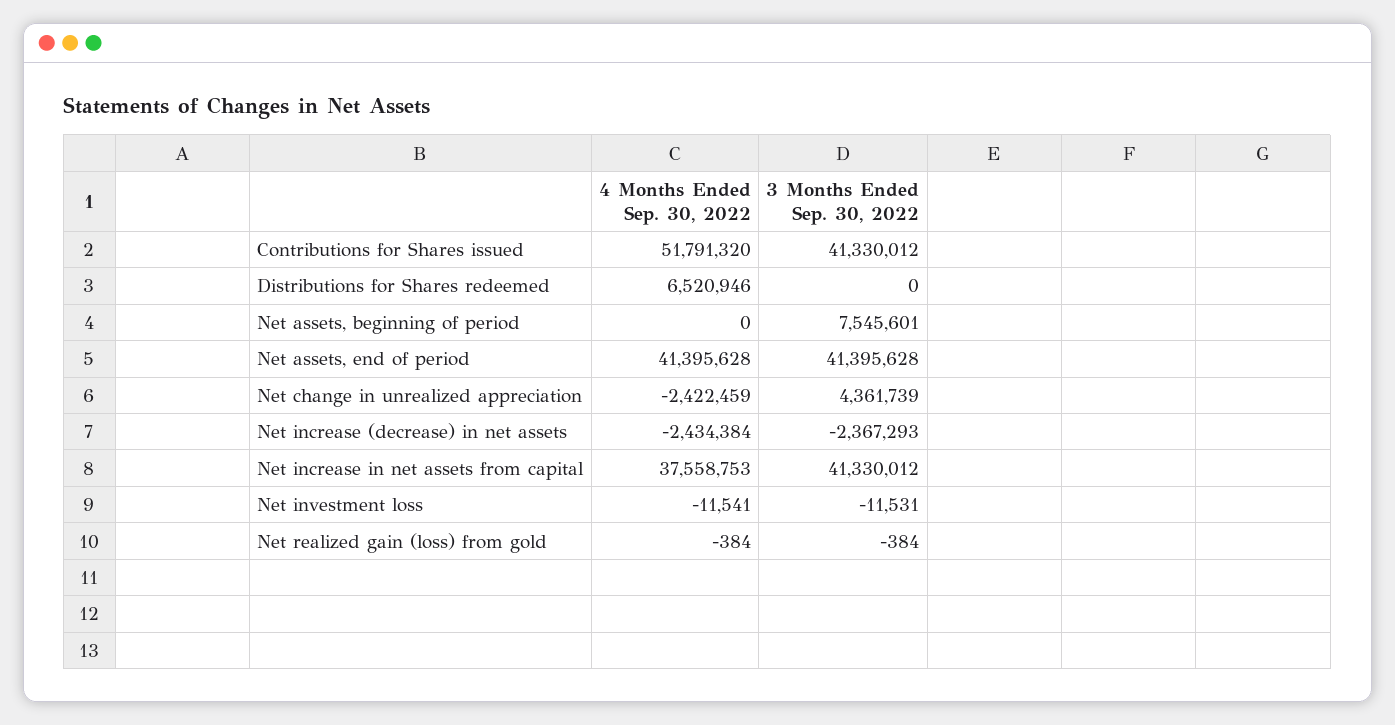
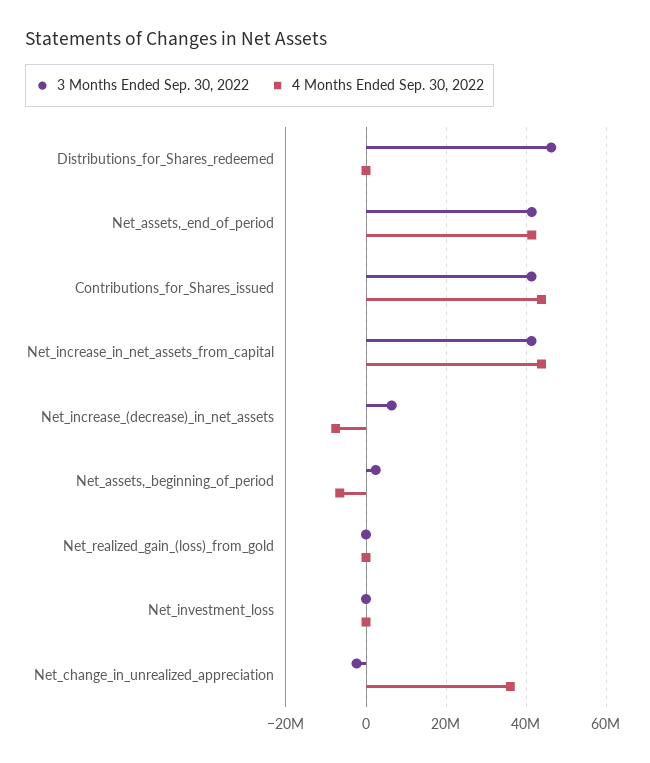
  {
    "4 Months Ended Sep. 30, 2022": {
-     "Contributions for Shares issued": 51791320,
+     "Contributions for Shares issued": 44000000,
-     "Distributions for Shares redeemed": 6520946,
+     "Distributions for Shares redeemed": 0,
-     "Net assets, beginning of period": 0,
+     "Net assets, beginning of period": -6000000,
      "Net assets, end of period": 41395628,
-     "Net change in unrealized appreciation": -2422459,
+     "Net change in unrealized appreciation": 36000000,
-     "Net increase (decrease) in net assets": -2434384,
+     "Net increase (decrease) in net assets": -8000000,
-     "Net increase in net assets from capital": 37558753,
+     "Net increase in net assets from capital": 44000000,
      "Net investment loss": -11541,
      "Net realized gain (loss) from gold": -384
    },
    "3 Months Ended Sep. 30, 2022": {
      "Contributions for Shares issued": 41330012,
-     "Distributions for Shares redeemed": 0,
+     "Distributions for Shares redeemed": 46000000,
-     "Net assets, beginning of period": 7545601,
+     "Net assets, beginning of period": 2000000,
      "Net assets, end of period": 41395628,
-     "Net change in unrealized appreciation": 4361739,
+     "Net change in unrealized appreciation": -2000000,
-     "Net increase (decrease) in net assets": -2367293,
+     "Net increase (decrease) in net assets": 6000000,
      "Net increase in net assets from capital": 41330012,
      "Net investment loss": -11531,
      "Net realized gain (loss) from gold": -384
    }
  }

